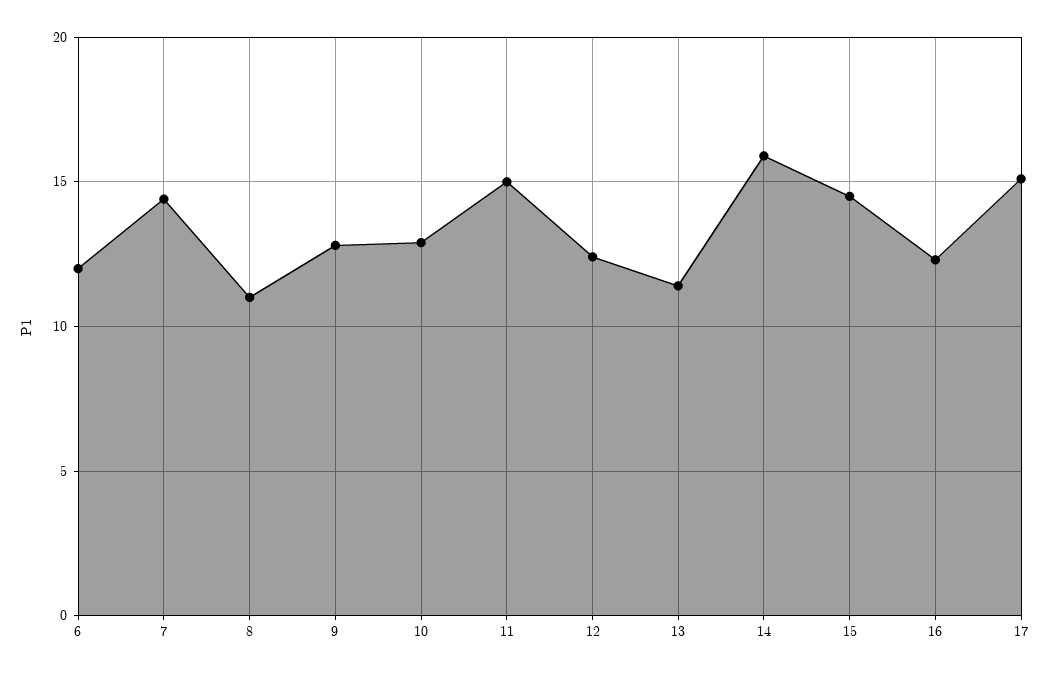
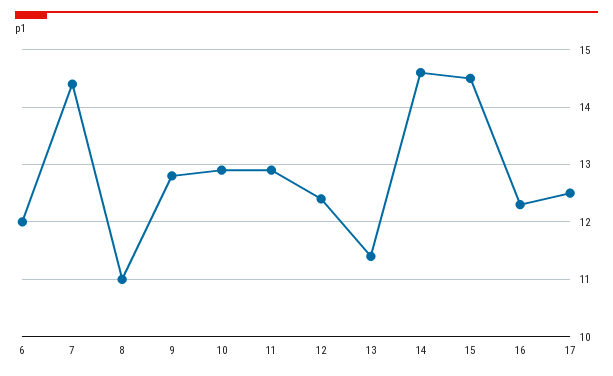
  {
    "6": 12,
    "7": 14.5,
    "8": 11,
    "9": 13,
    "10": 13,
-   "11": 15,
+   "11": 13,
    "12": 12.5,
    "13": 11.5,
-   "14": 16,
+   "14": 14.5,
    "15": 14.5,
    "16": 12.5,
-   "17": 15
+   "17": 12.5
  }

